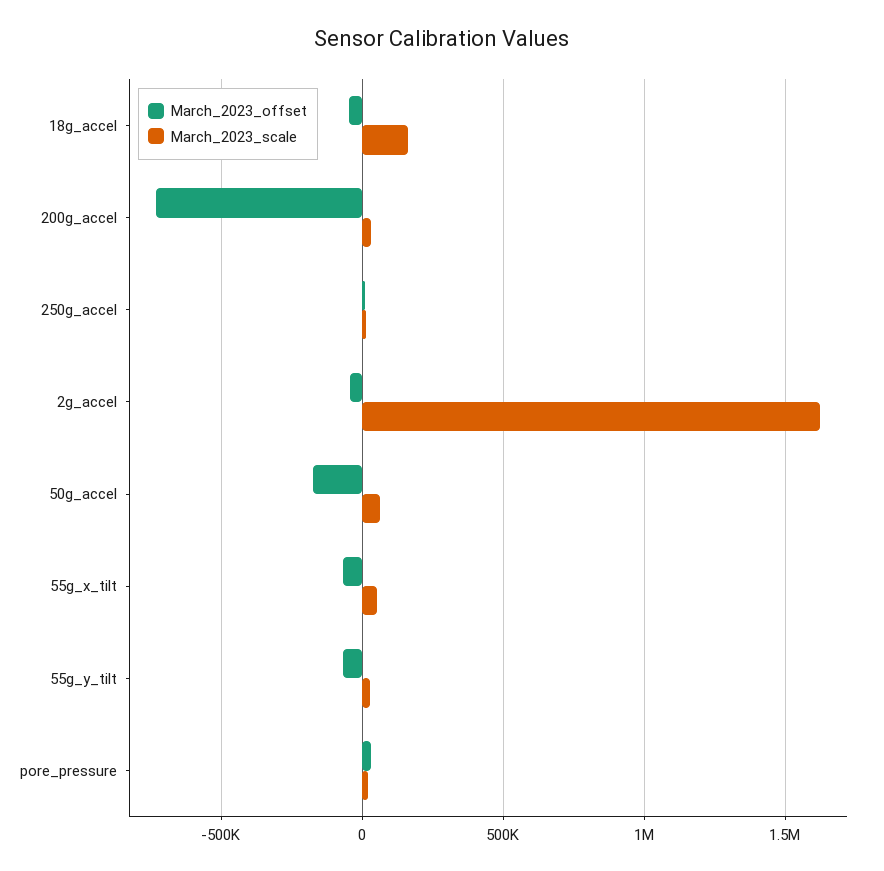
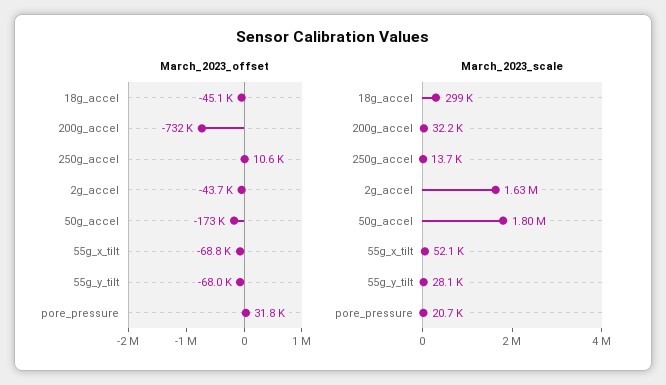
  {
    "March_2023_offset": {
      "18g_accel": -45100,
      "200g_accel": -732000,
      "250g_accel": 10600,
      "2g_accel": -43700,
      "50g_accel": -173000,
      "55g_x_tilt": -68800,
      "55g_y_tilt": -68000,
      "pore_pressure": 31800
    },
    "March_2023_scale": {
-     "18g_accel": 150000,
+     "18g_accel": 299000,
      "200g_accel": 32200,
      "250g_accel": 13700,
      "2g_accel": 1630000,
-     "50g_accel": 50000,
+     "50g_accel": 1800000,
      "55g_x_tilt": 52100,
      "55g_y_tilt": 28100,
      "pore_pressure": 20700
    }
  }

